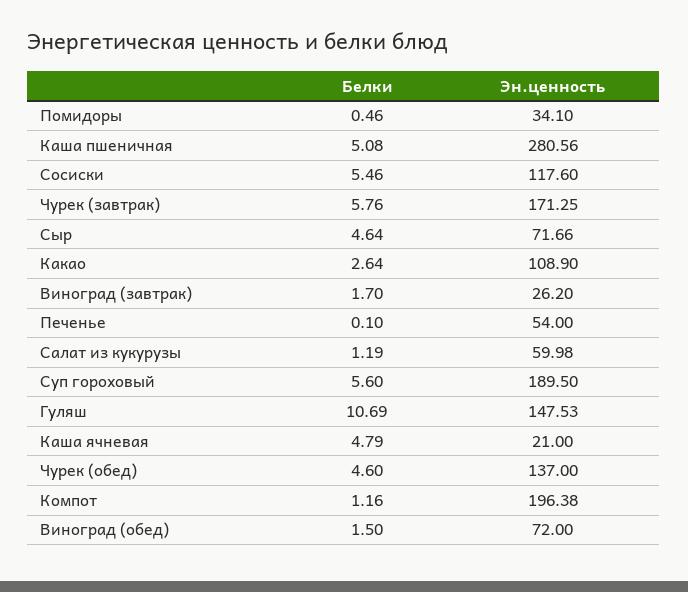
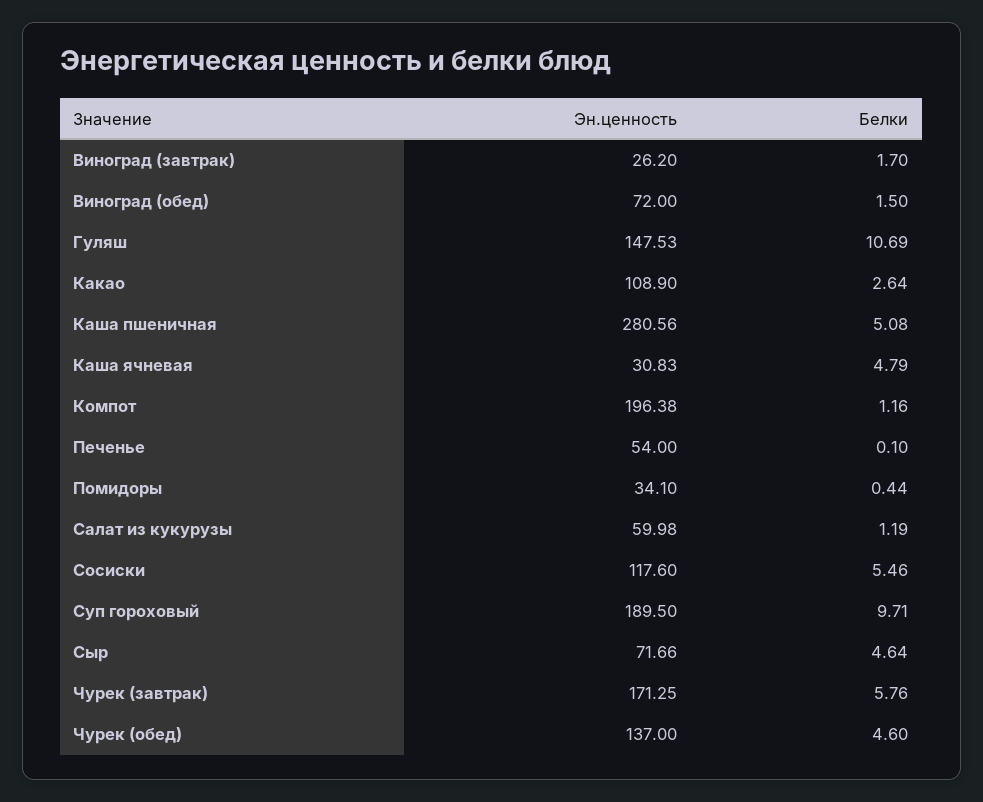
  {
    "Белки": {
-     "Помидоры": 0.46,
+     "Помидоры": 0.44,
      "Каша пшеничная": 5.08,
      "Сосиски": 5.46,
      "Чурек (завтрак)": 5.76,
      "Сыр": 4.64,
      "Какао": 2.64,
      "Виноград (завтрак)": 1.7,
      "Печенье": 0.1,
      "Салат из кукурузы": 1.19,
-     "Суп гороховый": 5.6,
+     "Суп гороховый": 9.71,
      "Гуляш": 10.69,
      "Каша ячневая": 4.79,
      "Чурек (обед)": 4.6,
      "Компот": 1.16,
      "Виноград (обед)": 1.5
    },
    "Эн.ценность": {
      "Помидоры": 34.1,
      "Каша пшеничная": 280.56,
      "Сосиски": 117.6,
      "Чурек (завтрак)": 171.25,
      "Сыр": 71.66,
      "Какао": 108.9,
      "Виноград (завтрак)": 26.2,
      "Печенье": 54,
      "Салат из кукурузы": 59.98,
      "Суп гороховый": 189.5,
      "Гуляш": 147.53,
-     "Каша ячневая": 21,
+     "Каша ячневая": 30.83,
      "Чурек (обед)": 137,
      "Компот": 196.38,
      "Виноград (обед)": 72
    }
  }

